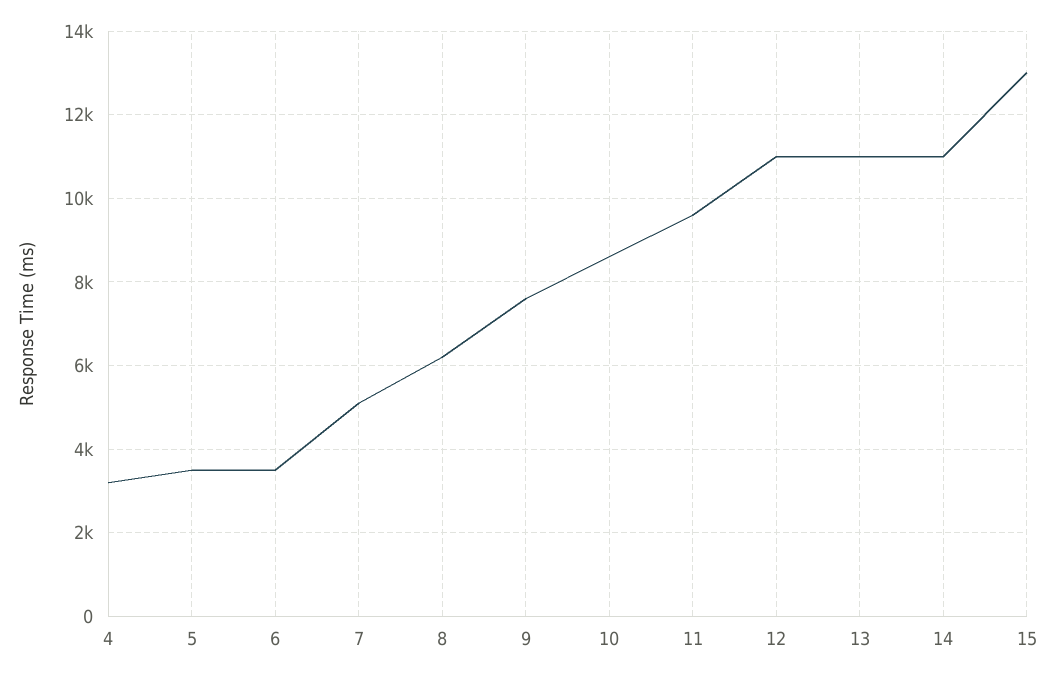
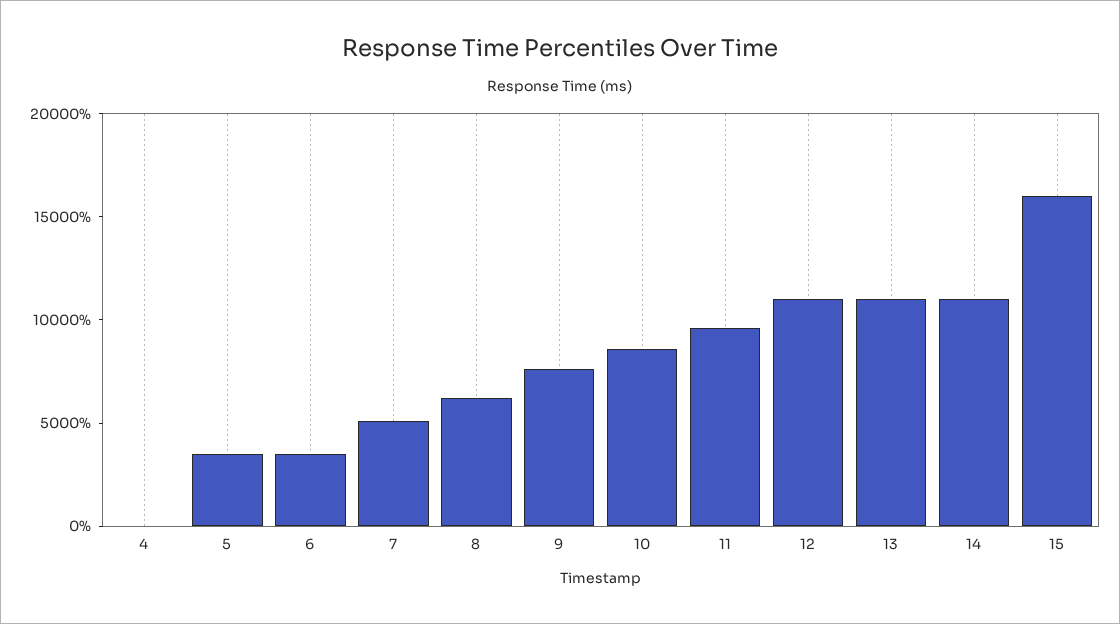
  {
-   "4": 3200,
+   "4": 0,
    "5": 3600,
    "6": 3600,
    "7": 5200,
    "8": 6200,
    "9": 7600,
    "10": 8600,
    "11": 9600,
    "12": 11000,
    "13": 11000,
    "14": 11000,
-   "15": 13000
+   "15": 16000
  }

